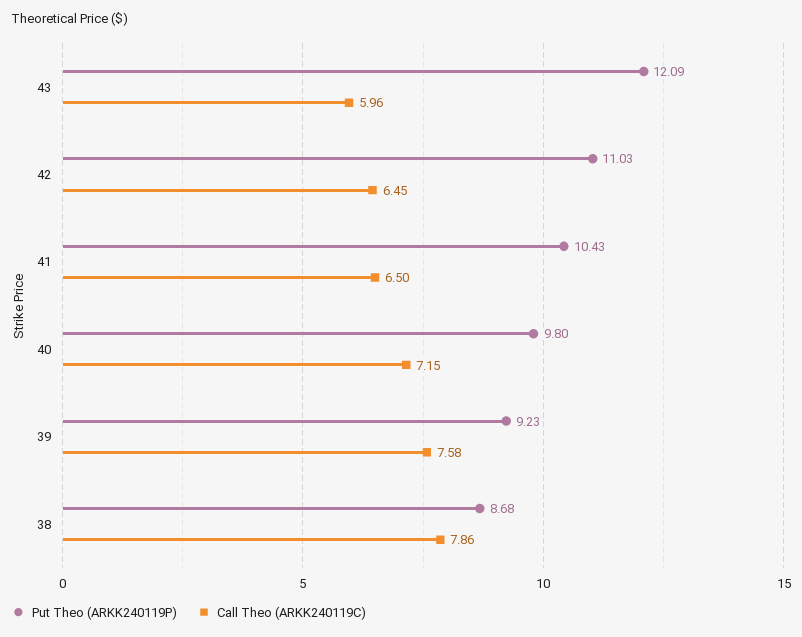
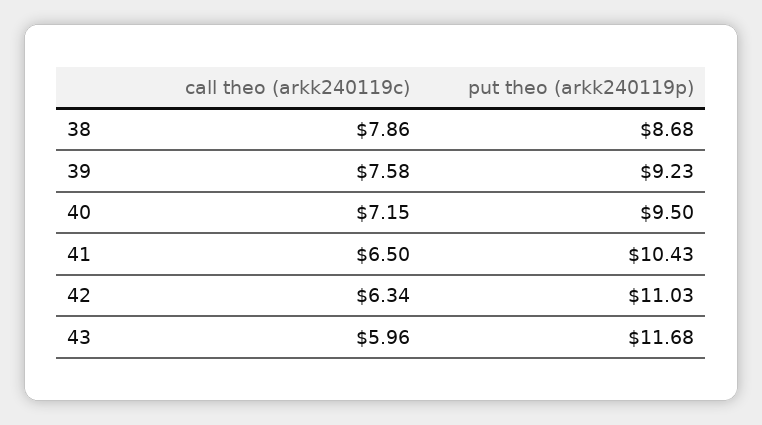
  {
    "Put Theo (ARKK240119P)": {
-     "43": 12.09,
+     "43": 11.68,
      "42": 11.03,
      "41": 10.43,
-     "40": 9.8,
+     "40": 9.5,
      "39": 9.23,
      "38": 8.68
    },
    "Call Theo (ARKK240119C)": {
      "43": 5.96,
-     "42": 6.45,
+     "42": 6.34,
      "41": 6.5,
      "40": 7.15,
      "39": 7.58,
      "38": 7.86
    }
  }

